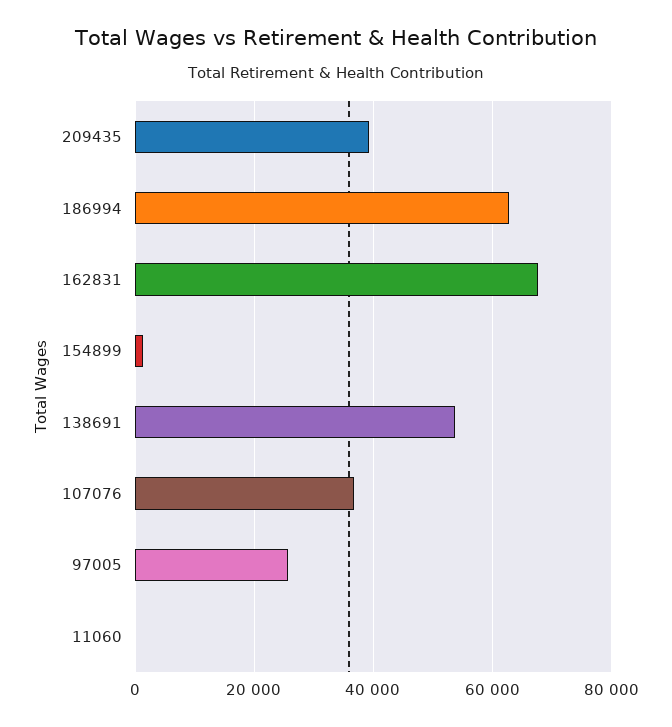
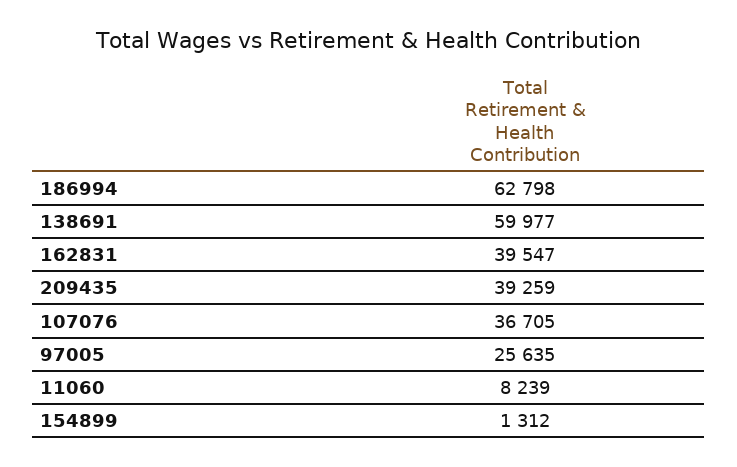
  {
    "209435": 39259,
    "186994": 62798,
-   "162831": 68000,
+   "162831": 39547,
    "154899": 1312,
-   "138691": 54000,
+   "138691": 59977,
    "107076": 36705,
    "97005": 25635,
-   "11060": 0
+   "11060": 8239
  }

